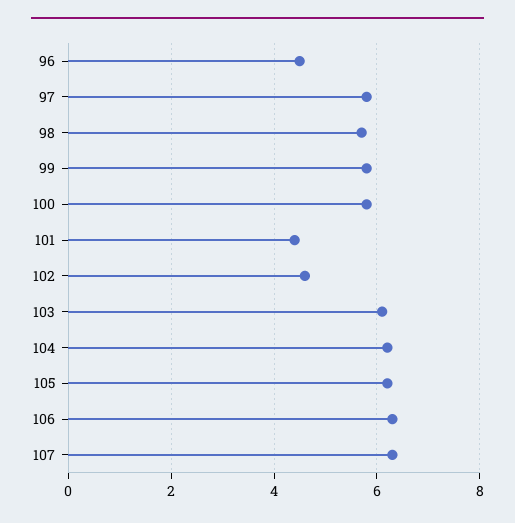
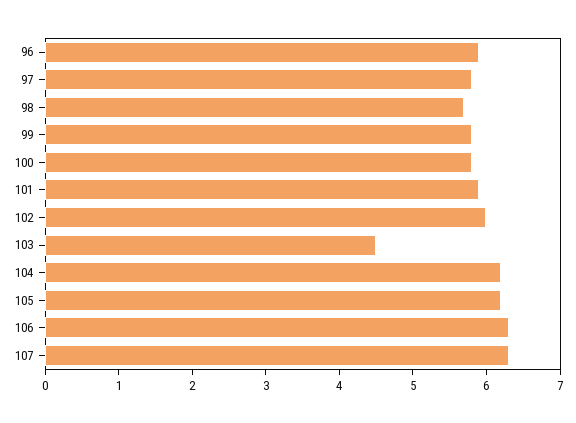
  {
-   "96": 4.5,
+   "96": 6,
    "97": 6,
    "98": 5.5,
    "99": 6,
    "100": 6,
-   "101": 4.5,
+   "101": 6,
-   "102": 4.5,
+   "102": 6,
-   "103": 6,
+   "103": 4.5,
    "104": 6,
    "105": 6,
    "106": 6.5,
    "107": 6.5
  }

